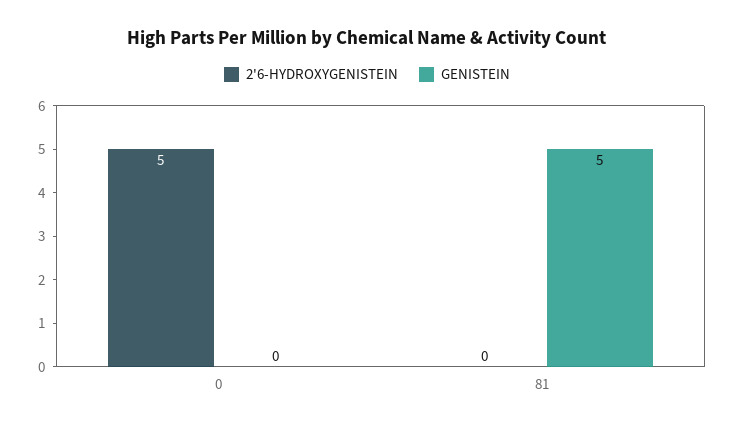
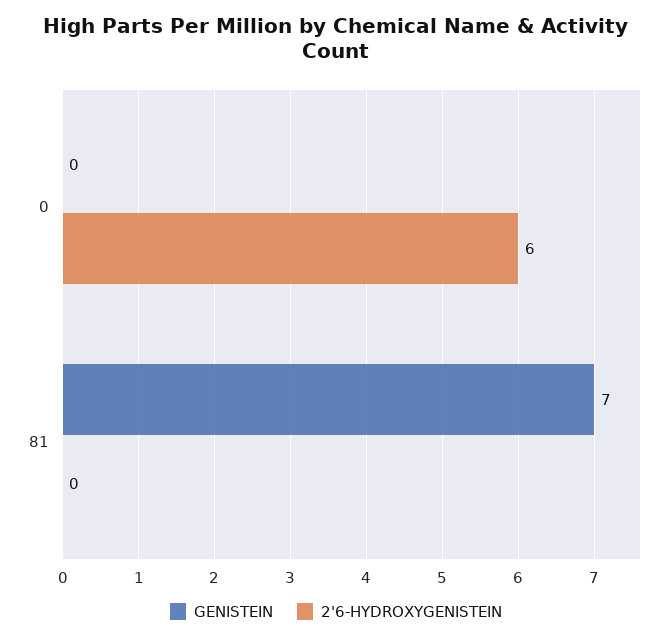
  {
    "2'6-HYDROXYGENISTEIN": {
-     "0": 5,
+     "0": 6,
      "81": 0
    },
    "GENISTEIN": {
      "0": 0,
-     "81": 5
+     "81": 7
    }
  }

